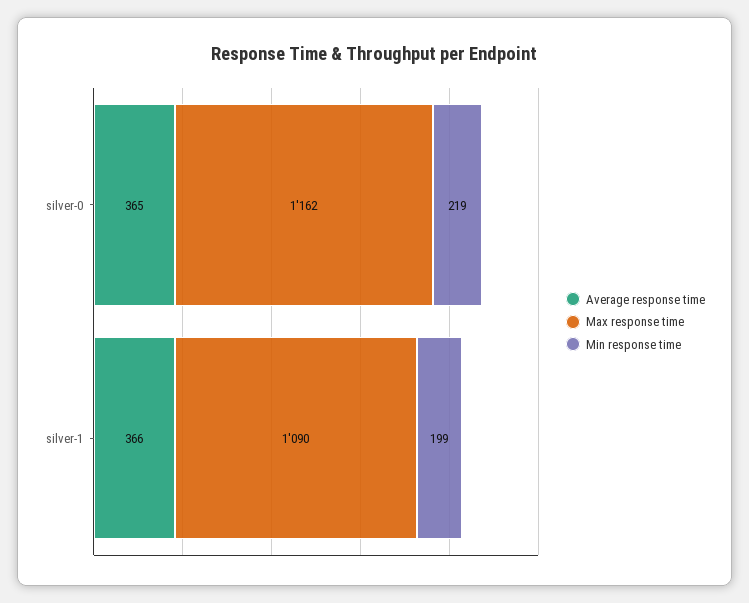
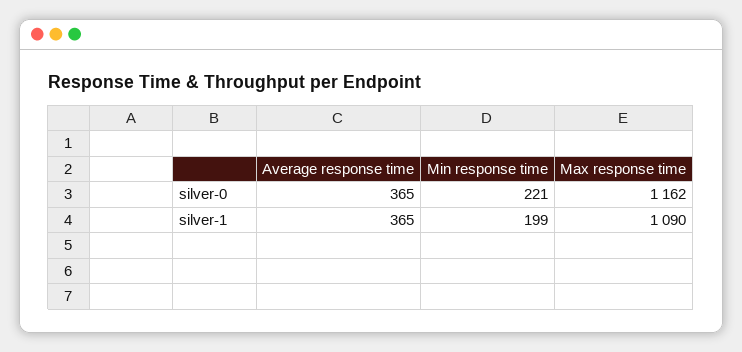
  {
    "Average response time": {
      "silver-0": 365,
-     "silver-1": 366
+     "silver-1": 365
    },
    "Max response time": {
      "silver-0": 1162,
      "silver-1": 1090
    },
    "Min response time": {
-     "silver-0": 219,
+     "silver-0": 221,
      "silver-1": 199
    }
  }

